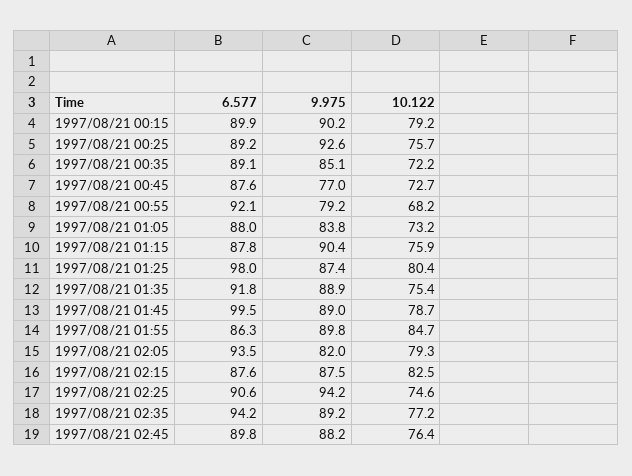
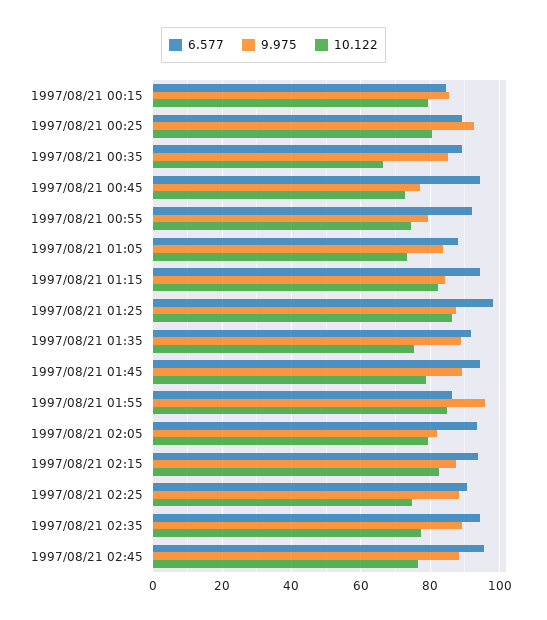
  {
    "6.577": {
-     "1997/08/21 00:15": 89.9,
+     "1997/08/21 00:15": 84,
      "1997/08/21 00:25": 89.2,
      "1997/08/21 00:35": 89.1,
-     "1997/08/21 00:45": 87.6,
+     "1997/08/21 00:45": 94,
      "1997/08/21 00:55": 92.1,
      "1997/08/21 01:05": 88,
-     "1997/08/21 01:15": 87.8,
+     "1997/08/21 01:15": 94,
      "1997/08/21 01:25": 98,
      "1997/08/21 01:35": 91.8,
-     "1997/08/21 01:45": 99.5,
+     "1997/08/21 01:45": 94,
      "1997/08/21 01:55": 86.3,
      "1997/08/21 02:05": 93.5,
-     "1997/08/21 02:15": 87.6,
+     "1997/08/21 02:15": 94,
      "1997/08/21 02:25": 90.6,
      "1997/08/21 02:35": 94.2,
-     "1997/08/21 02:45": 89.8
+     "1997/08/21 02:45": 96
    },
    "9.975": {
-     "1997/08/21 00:15": 90.2,
+     "1997/08/21 00:15": 86,
      "1997/08/21 00:25": 92.6,
      "1997/08/21 00:35": 85.1,
      "1997/08/21 00:45": 77,
      "1997/08/21 00:55": 79.2,
      "1997/08/21 01:05": 83.8,
-     "1997/08/21 01:15": 90.4,
+     "1997/08/21 01:15": 84,
      "1997/08/21 01:25": 87.4,
      "1997/08/21 01:35": 88.9,
      "1997/08/21 01:45": 89,
-     "1997/08/21 01:55": 89.8,
+     "1997/08/21 01:55": 96,
      "1997/08/21 02:05": 82,
      "1997/08/21 02:15": 87.5,
-     "1997/08/21 02:25": 94.2,
+     "1997/08/21 02:25": 88,
      "1997/08/21 02:35": 89.2,
      "1997/08/21 02:45": 88.2
    },
    "10.122": {
      "1997/08/21 00:15": 79.2,
-     "1997/08/21 00:25": 75.7,
+     "1997/08/21 00:25": 80,
-     "1997/08/21 00:35": 72.2,
+     "1997/08/21 00:35": 66,
      "1997/08/21 00:45": 72.7,
-     "1997/08/21 00:55": 68.2,
+     "1997/08/21 00:55": 74,
      "1997/08/21 01:05": 73.2,
-     "1997/08/21 01:15": 75.9,
+     "1997/08/21 01:15": 82,
-     "1997/08/21 01:25": 80.4,
+     "1997/08/21 01:25": 86,
      "1997/08/21 01:35": 75.4,
      "1997/08/21 01:45": 78.7,
      "1997/08/21 01:55": 84.7,
      "1997/08/21 02:05": 79.3,
      "1997/08/21 02:15": 82.5,
      "1997/08/21 02:25": 74.6,
      "1997/08/21 02:35": 77.2,
      "1997/08/21 02:45": 76.4
    }
  }

